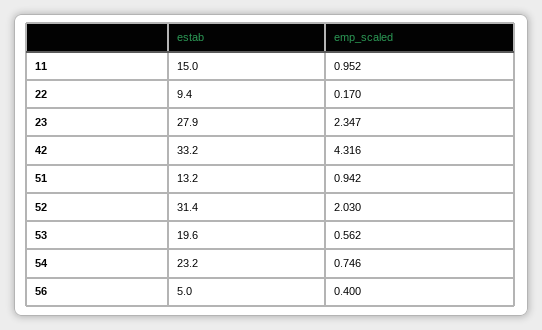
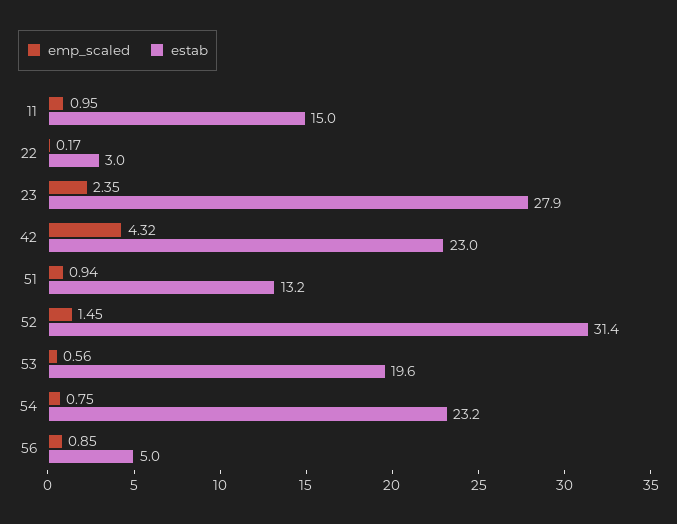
  {
    "estab": {
      "11": 15,
-     "22": 9.4,
+     "22": 3,
      "23": 27.9,
-     "42": 33.2,
+     "42": 23,
      "51": 13.2,
      "52": 31.4,
      "53": 19.6,
      "54": 23.2,
      "56": 5
    },
    "emp_scaled": {
      "11": 0.952,
      "22": 0.17,
      "23": 2.347,
      "42": 4.316,
      "51": 0.942,
-     "52": 2.03,
+     "52": 1.45,
      "53": 0.562,
      "54": 0.746,
-     "56": 0.4
+     "56": 0.85
    }
  }

